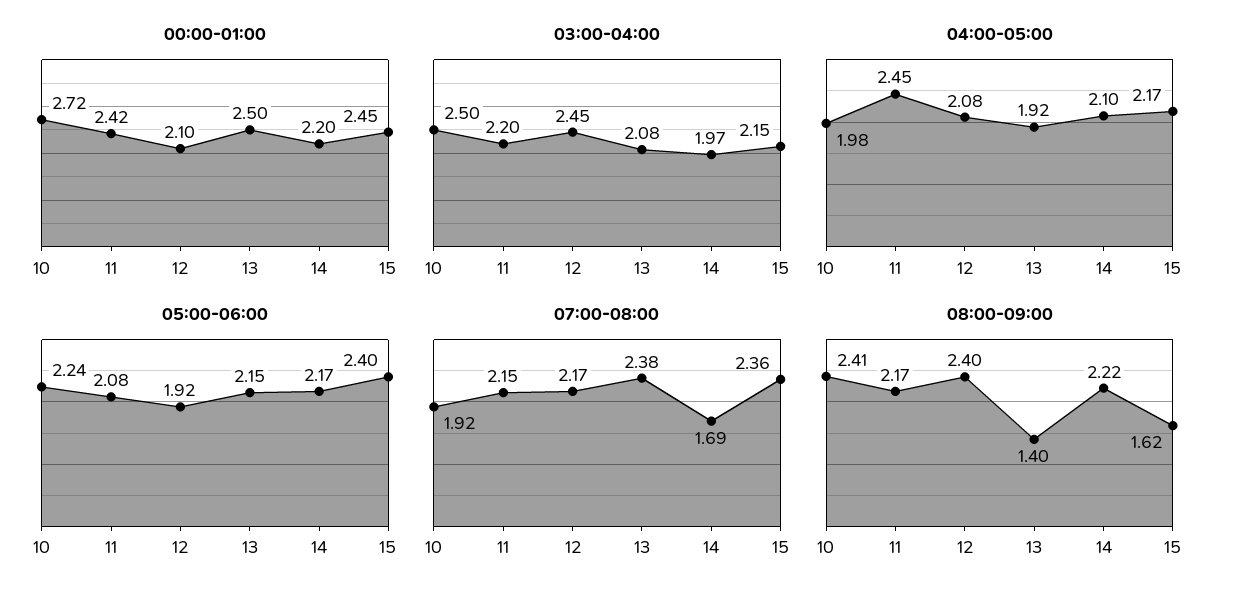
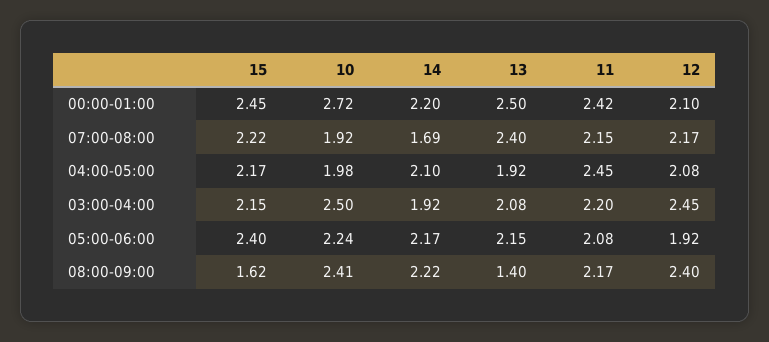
  {
    "00:00-01:00": {
      "10": 2.72,
      "11": 2.42,
      "12": 2.1,
      "13": 2.5,
      "14": 2.2,
      "15": 2.45
    },
    "03:00-04:00": {
      "10": 2.5,
      "11": 2.2,
      "12": 2.45,
      "13": 2.08,
-     "14": 1.97,
+     "14": 1.92,
      "15": 2.15
    },
    "04:00-05:00": {
      "10": 1.98,
      "11": 2.45,
      "12": 2.08,
      "13": 1.92,
      "14": 2.1,
      "15": 2.17
    },
    "05:00-06:00": {
      "10": 2.24,
      "11": 2.08,
      "12": 1.92,
      "13": 2.15,
      "14": 2.17,
      "15": 2.4
    },
    "07:00-08:00": {
      "10": 1.92,
      "11": 2.15,
      "12": 2.17,
-     "13": 2.38,
+     "13": 2.4,
      "14": 1.69,
-     "15": 2.36
+     "15": 2.22
    },
    "08:00-09:00": {
      "10": 2.41,
      "11": 2.17,
      "12": 2.4,
      "13": 1.4,
      "14": 2.22,
      "15": 1.62
    }
  }

